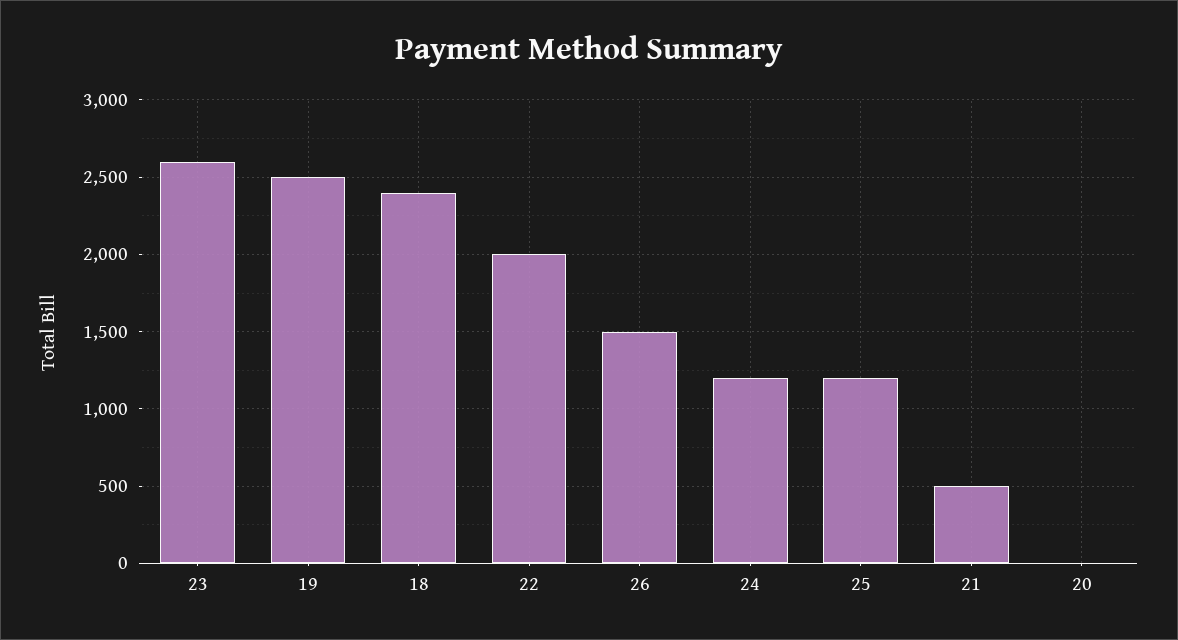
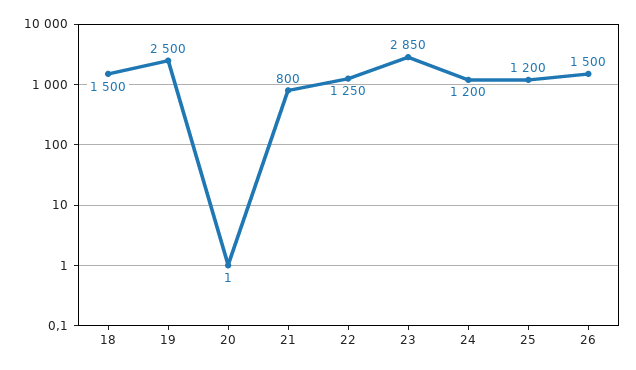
  {
-   "23": 2600,
+   "23": 2850,
    "19": 2500,
-   "18": 2400,
+   "18": 1500,
-   "22": 2000,
+   "22": 1250,
    "26": 1500,
    "24": 1200,
    "25": 1200,
-   "21": 500,
+   "21": 800,
    "20": 1
  }

